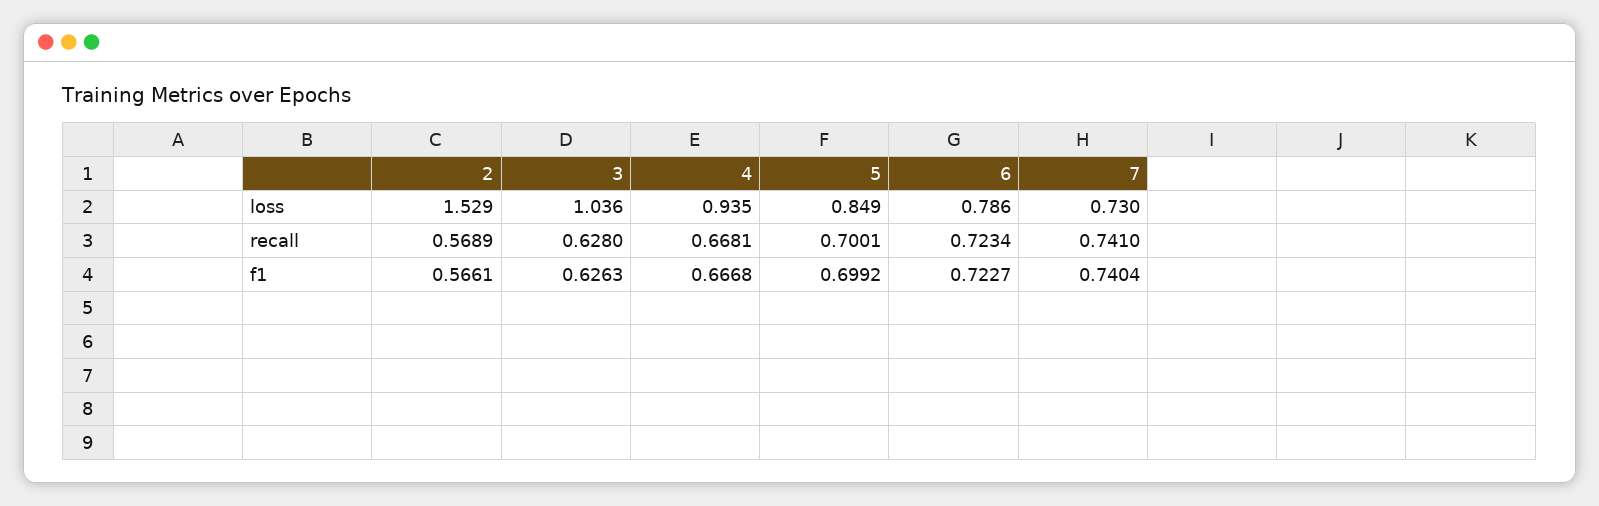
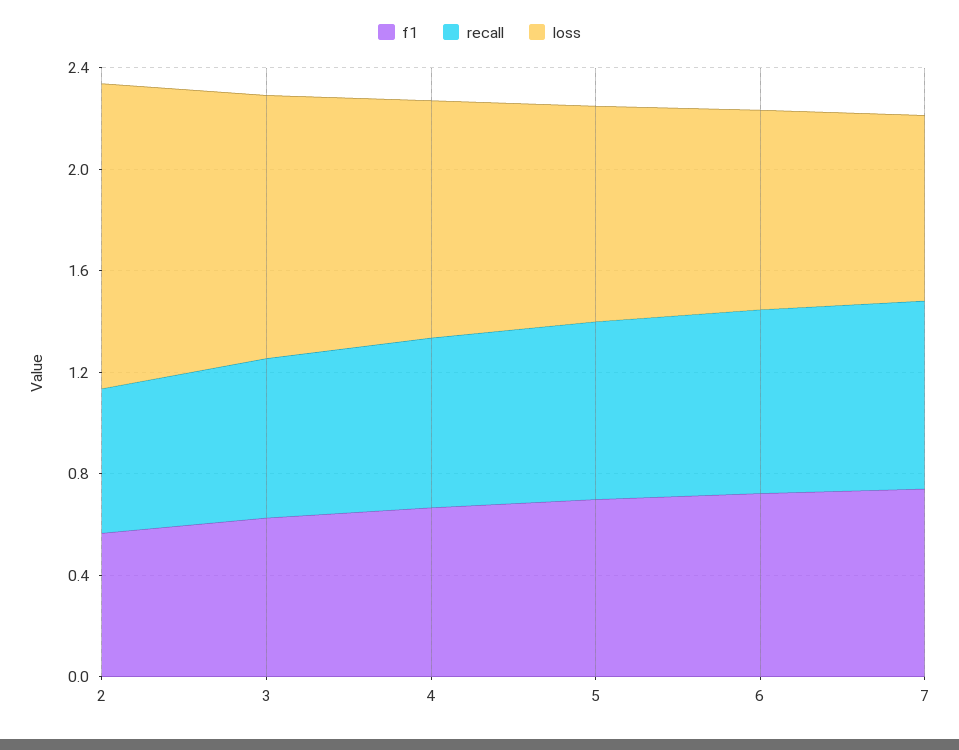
  {
    "loss": {
-     "2": 1.529,
+     "2": 1.2,
      "3": 1.036,
      "4": 0.935,
      "5": 0.849,
      "6": 0.786,
      "7": 0.73
    },
    "recall": {
      "2": 0.5689,
      "3": 0.628,
      "4": 0.6681,
      "5": 0.7001,
      "6": 0.7234,
      "7": 0.741
    },
    "f1": {
      "2": 0.5661,
      "3": 0.6263,
      "4": 0.6668,
      "5": 0.6992,
      "6": 0.7227,
      "7": 0.7404
    }
  }

